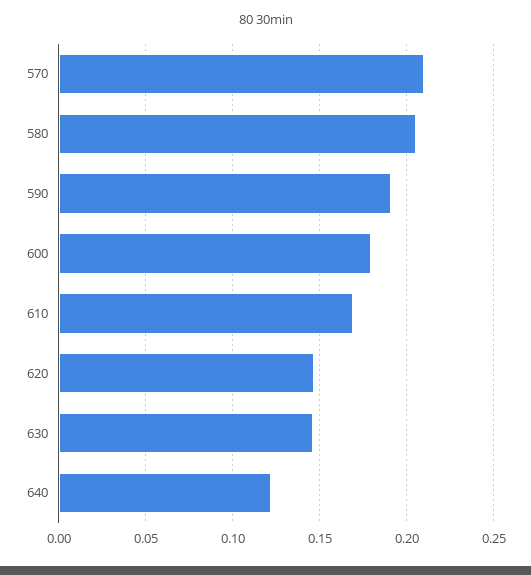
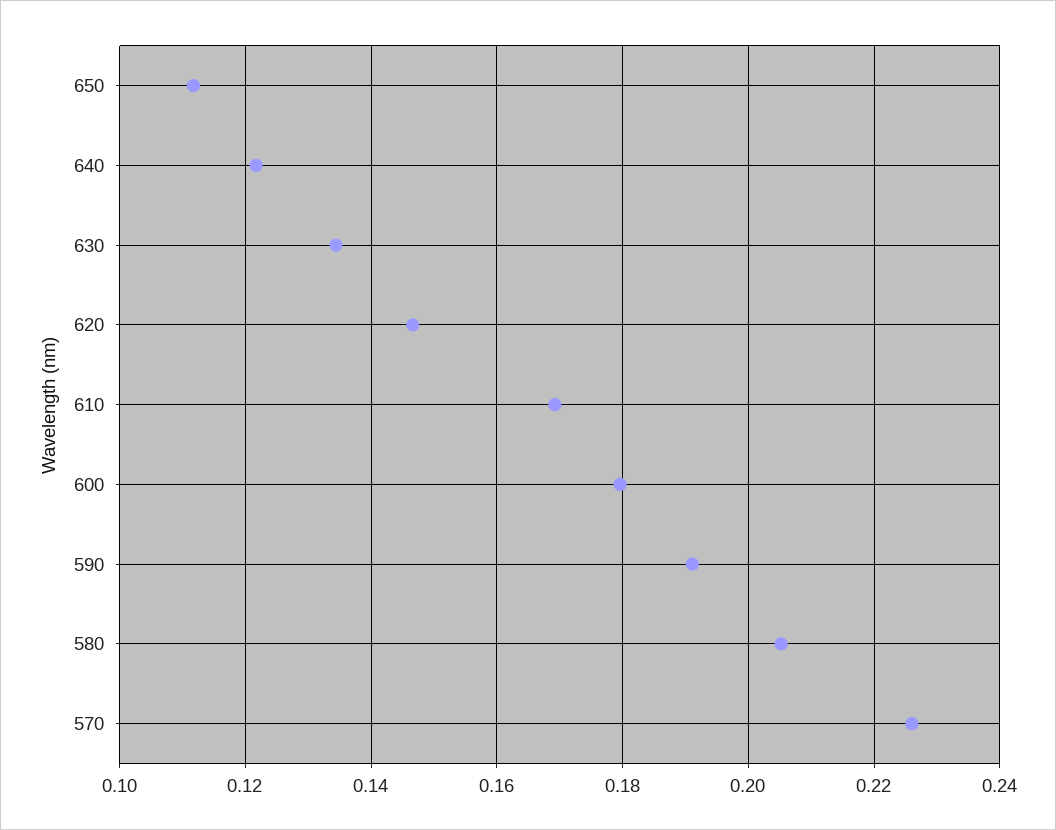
  {
-   "570": 0.21,
+   "570": 0.226,
    "580": 0.206,
    "590": 0.192,
    "600": 0.18,
    "610": 0.17,
    "620": 0.146,
-   "630": 0.145,
+   "630": 0.134,
-   "640": 0.122
+   "640": 0.122,
+   "650": 0.112
  }

